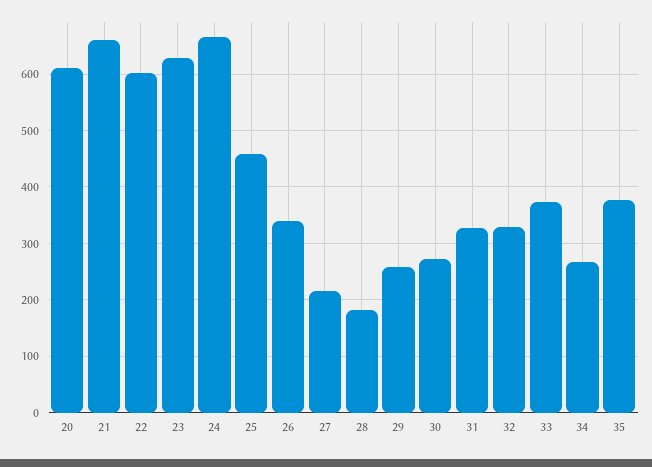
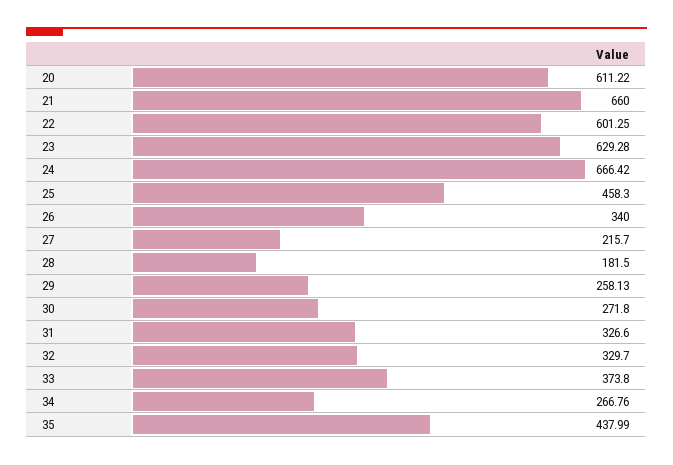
  {
    "20": 611.22,
    "21": 660,
    "22": 601.25,
    "23": 629.28,
    "24": 666.42,
    "25": 458.3,
    "26": 340,
    "27": 215.7,
    "28": 181.5,
    "29": 258.13,
    "30": 271.8,
    "31": 326.6,
    "32": 329.7,
    "33": 373.8,
    "34": 266.76,
-   "35": 380
+   "35": 437.99
  }

